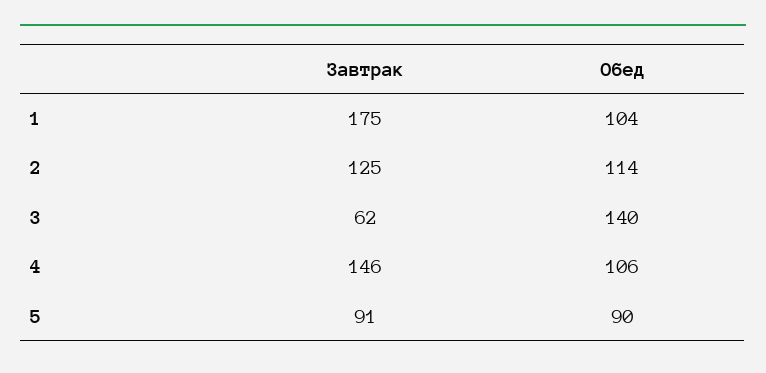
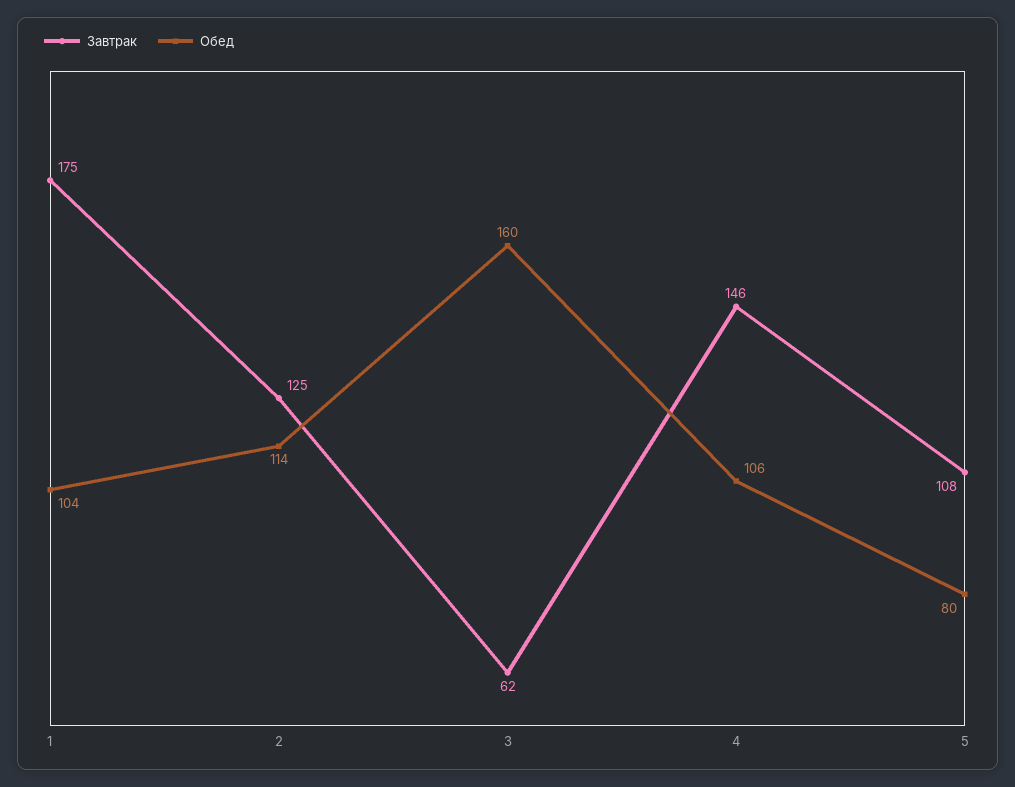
  {
    "Завтрак": {
      "1": 175,
      "2": 125,
      "3": 62,
      "4": 146,
-     "5": 91
+     "5": 108
    },
    "Обед": {
      "1": 104,
      "2": 114,
-     "3": 140,
+     "3": 160,
      "4": 106,
-     "5": 90
+     "5": 80
    }
  }

